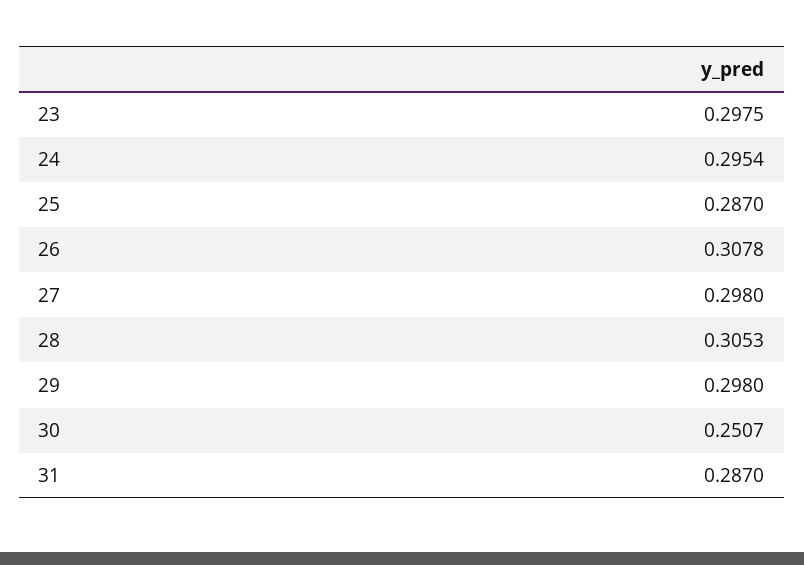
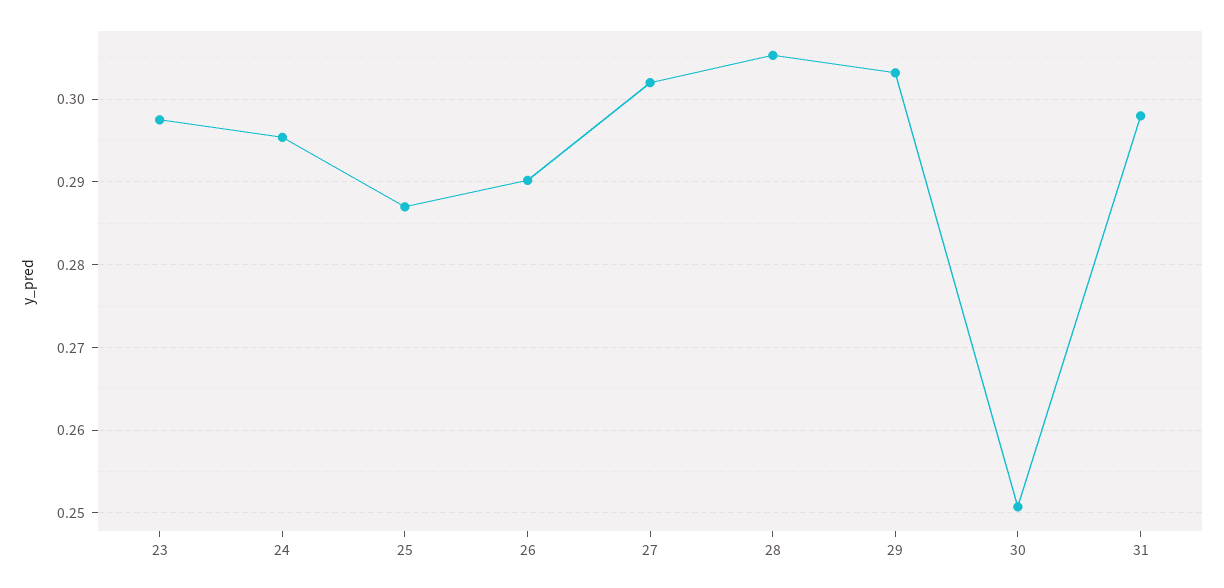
  {
    "23": 0.2975,
    "24": 0.2954,
    "25": 0.287,
-   "26": 0.3078,
+   "26": 0.29,
-   "27": 0.298,
+   "27": 0.302,
    "28": 0.3053,
-   "29": 0.298,
+   "29": 0.303,
    "30": 0.2507,
-   "31": 0.287
+   "31": 0.298
  }

